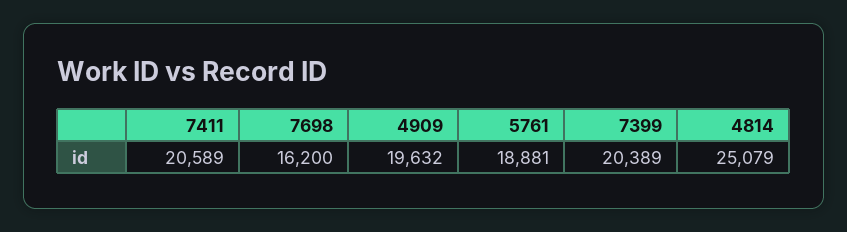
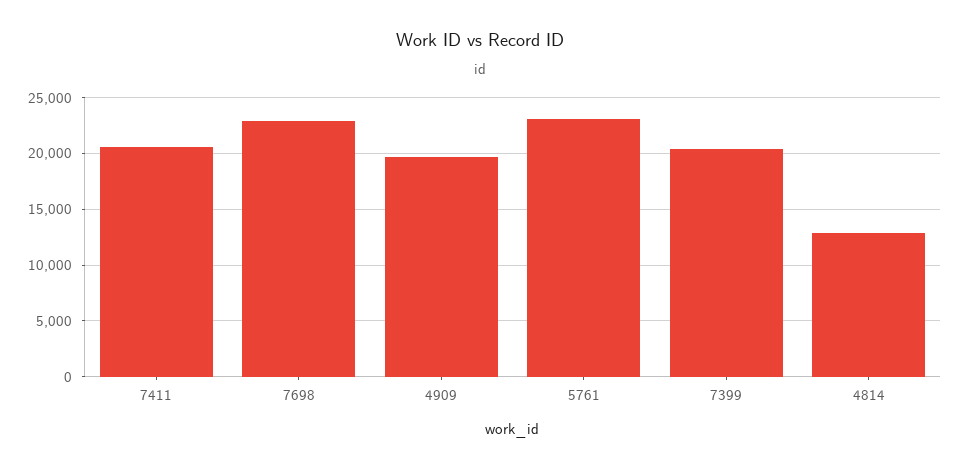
  {
    "7411": 20589,
-   "7698": 16200,
+   "7698": 23000,
    "4909": 19632,
-   "5761": 18881,
+   "5761": 23000,
    "7399": 20389,
-   "4814": 25079
+   "4814": 13000
  }

